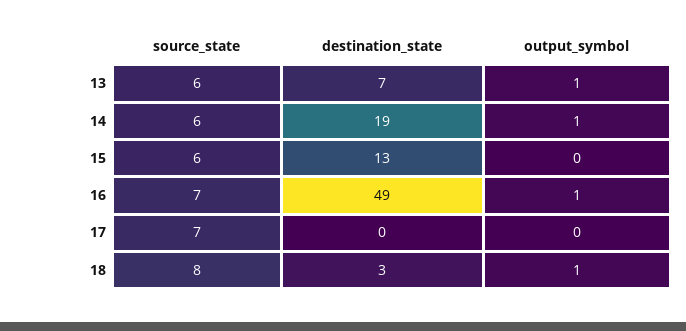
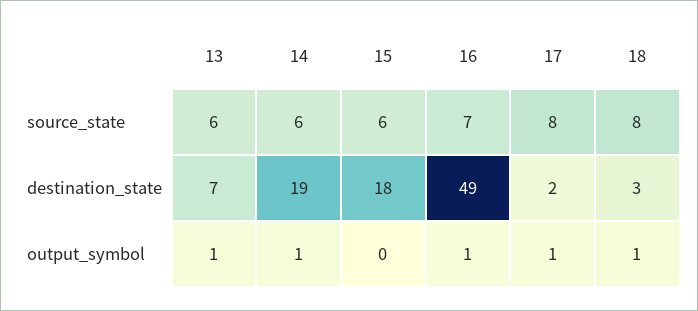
  {
    "source_state": {
      "13": 6,
      "14": 6,
      "15": 6,
      "16": 7,
-     "17": 7,
+     "17": 8,
      "18": 8
    },
    "destination_state": {
      "13": 7,
      "14": 19,
-     "15": 13,
+     "15": 18,
      "16": 49,
-     "17": 0,
+     "17": 2,
      "18": 3
    },
    "output_symbol": {
      "13": 1,
      "14": 1,
      "15": 0,
      "16": 1,
-     "17": 0,
+     "17": 1,
      "18": 1
    }
  }

